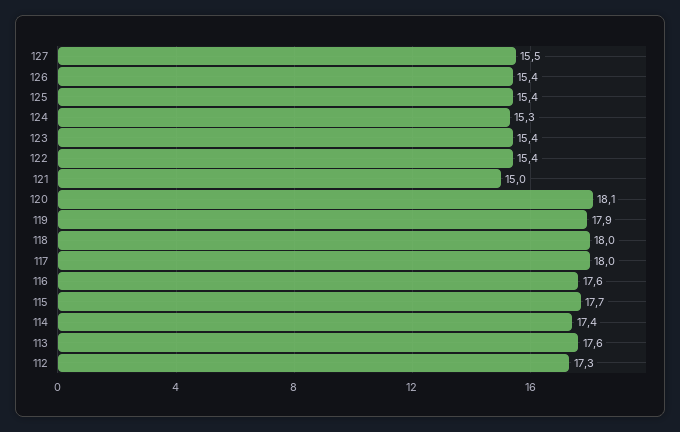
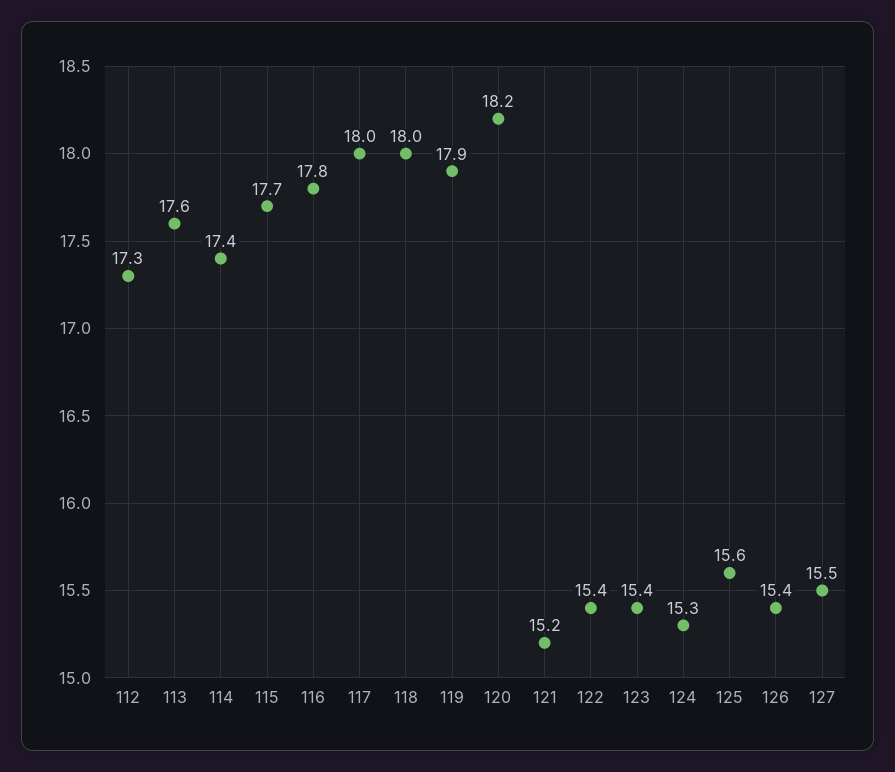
  {
    "127": 15.5,
    "126": 15.4,
-   "125": 15.4,
+   "125": 15.6,
    "124": 15.3,
    "123": 15.4,
    "122": 15.4,
-   "121": 15,
+   "121": 15.2,
-   "120": 18.1,
+   "120": 18.2,
    "119": 17.9,
    "118": 18,
    "117": 18,
-   "116": 17.6,
+   "116": 17.8,
    "115": 17.7,
    "114": 17.4,
    "113": 17.6,
    "112": 17.3
  }

